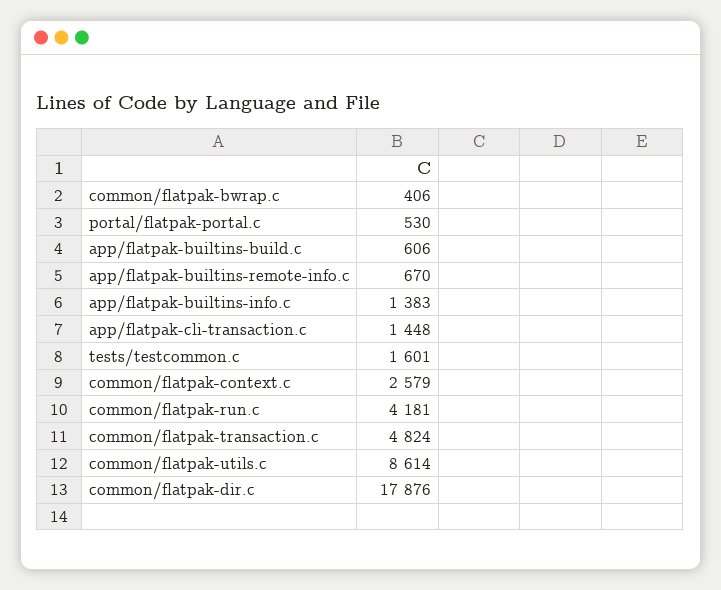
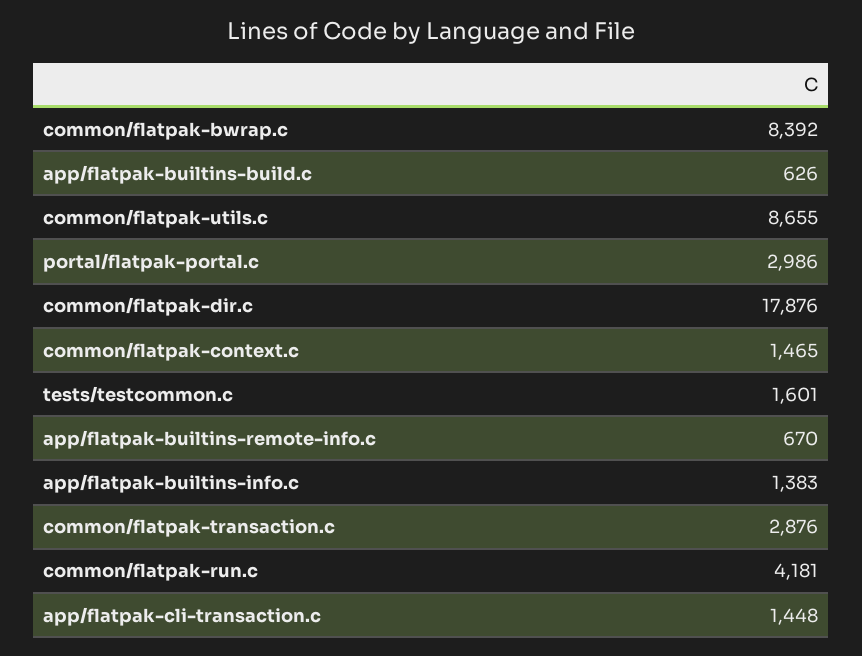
  {
-   "common/flatpak-bwrap.c": 406,
+   "common/flatpak-bwrap.c": 8392,
-   "portal/flatpak-portal.c": 530,
+   "portal/flatpak-portal.c": 2986,
-   "app/flatpak-builtins-build.c": 606,
+   "app/flatpak-builtins-build.c": 626,
    "app/flatpak-builtins-remote-info.c": 670,
    "app/flatpak-builtins-info.c": 1383,
    "app/flatpak-cli-transaction.c": 1448,
    "tests/testcommon.c": 1601,
-   "common/flatpak-context.c": 2579,
+   "common/flatpak-context.c": 1465,
    "common/flatpak-run.c": 4181,
-   "common/flatpak-transaction.c": 4824,
+   "common/flatpak-transaction.c": 2876,
-   "common/flatpak-utils.c": 8614,
+   "common/flatpak-utils.c": 8655,
    "common/flatpak-dir.c": 17876
  }

